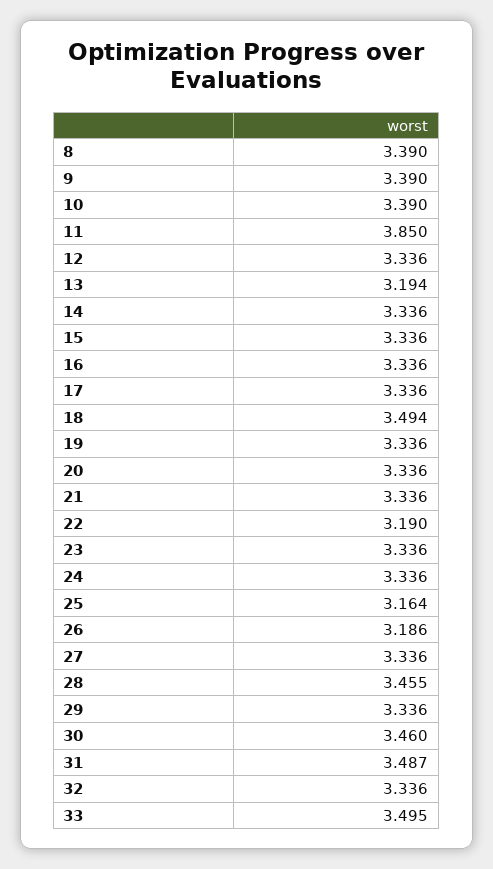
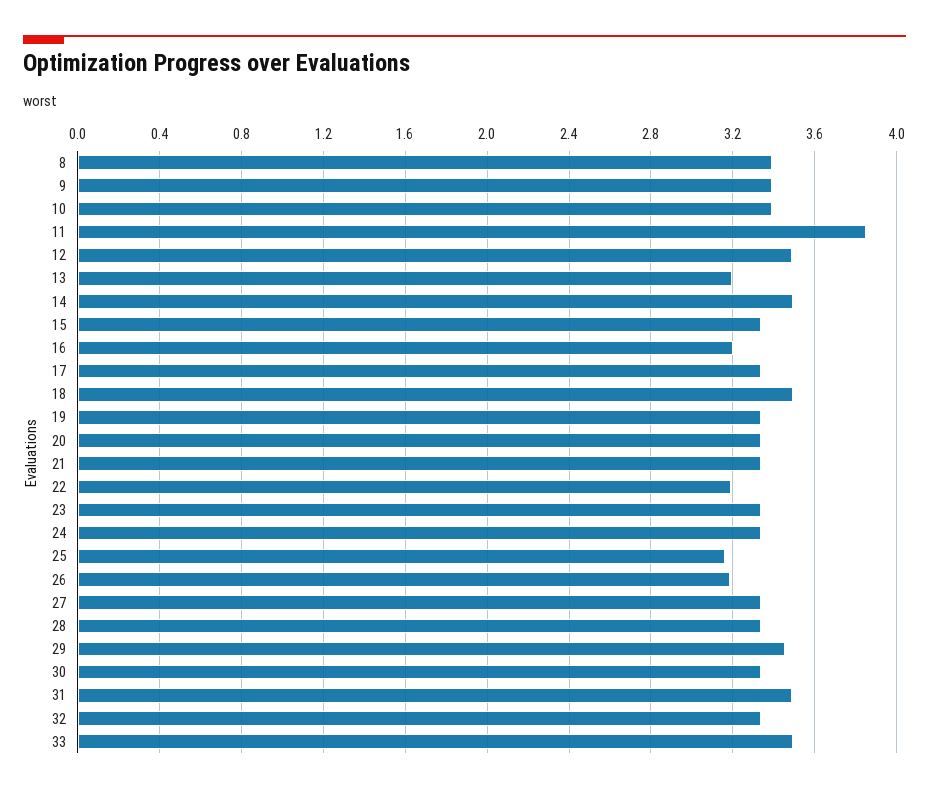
  {
    "8": 3.39,
    "9": 3.39,
    "10": 3.39,
    "11": 3.85,
-   "12": 3.336,
+   "12": 3.5,
    "13": 3.194,
-   "14": 3.336,
+   "14": 3.5,
    "15": 3.336,
-   "16": 3.336,
+   "16": 3.2,
    "17": 3.336,
    "18": 3.494,
    "19": 3.336,
    "20": 3.336,
    "21": 3.336,
    "22": 3.19,
    "23": 3.336,
    "24": 3.336,
    "25": 3.164,
    "26": 3.186,
    "27": 3.336,
-   "28": 3.455,
+   "28": 3.35,
-   "29": 3.336,
+   "29": 3.45,
-   "30": 3.46,
+   "30": 3.35,
    "31": 3.487,
    "32": 3.336,
    "33": 3.495
  }

